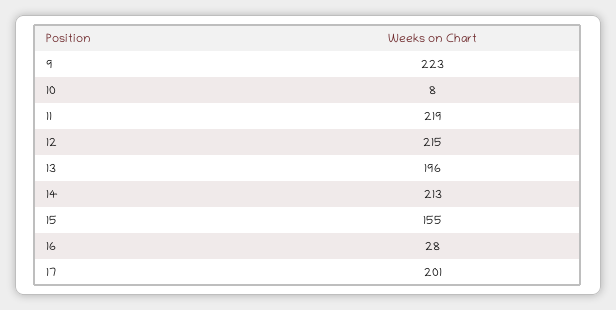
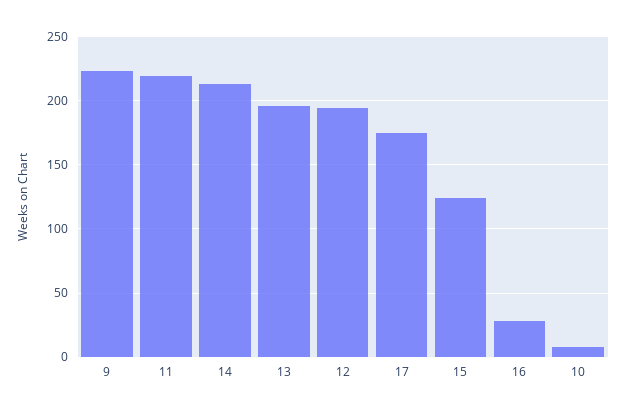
  {
    "9": 223,
    "10": 8,
    "11": 219,
-   "12": 215,
+   "12": 195,
    "13": 196,
    "14": 213,
-   "15": 155,
+   "15": 125,
    "16": 28,
-   "17": 201
+   "17": 175
  }

